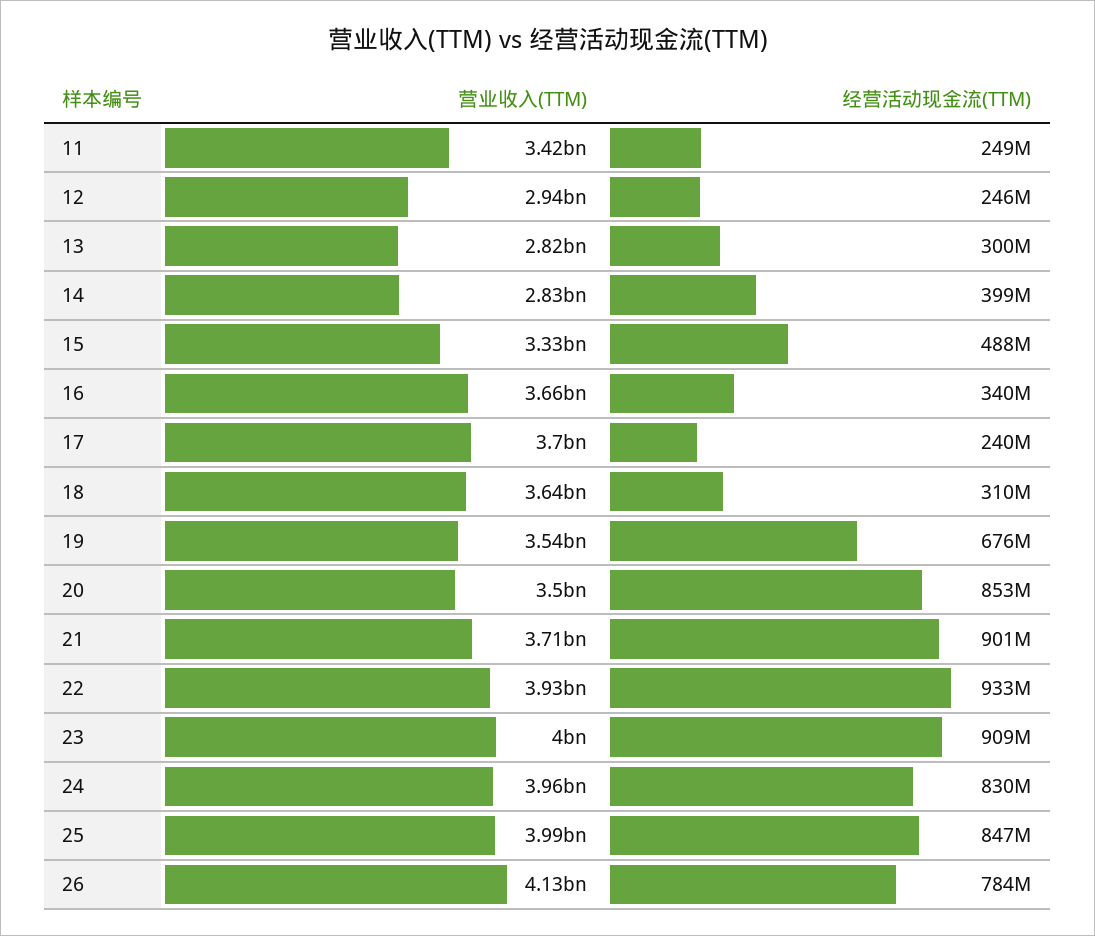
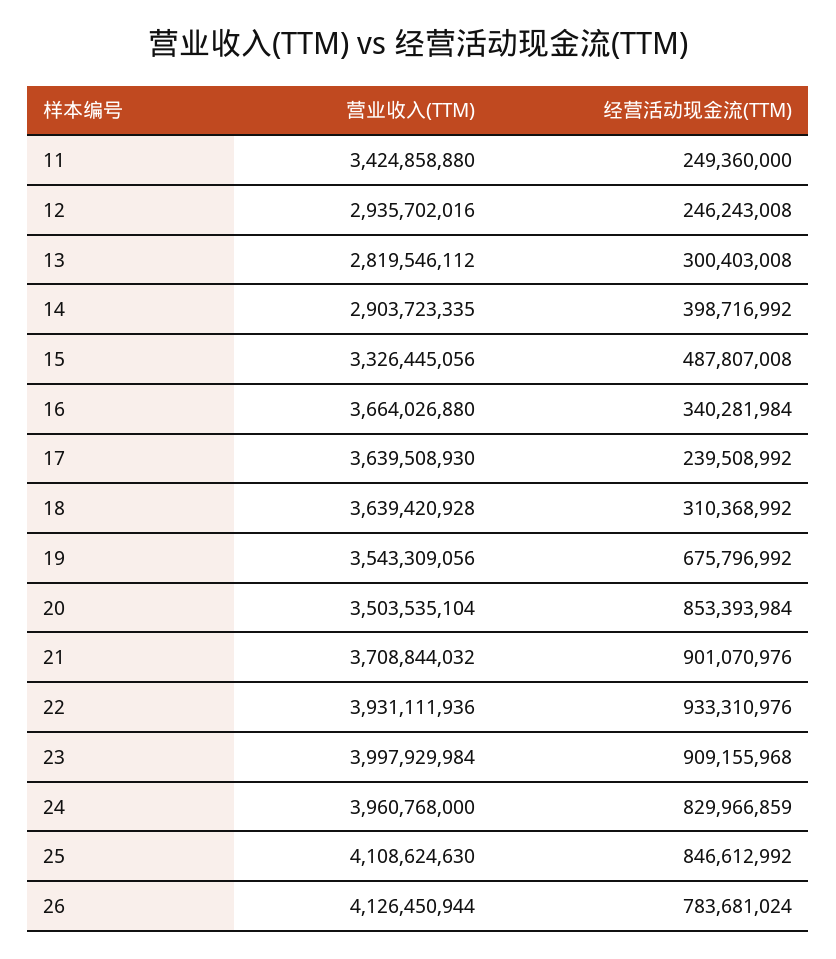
  {
    "营业收入(TTM)": {
      "11": 3424858880,
      "12": 2935702016,
      "13": 2819546112,
-     "14": 2830000000,
+     "14": 2903723335,
      "15": 3326445056,
      "16": 3664026880,
-     "17": 3700000000,
+     "17": 3639508930,
      "18": 3639420928,
      "19": 3543309056,
      "20": 3503535104,
      "21": 3708844032,
      "22": 3931111936,
      "23": 3997929984,
      "24": 3960768000,
-     "25": 3990000000,
+     "25": 4108624630,
      "26": 4126450944
    },
    "经营活动现金流(TTM)": {
      "11": 249360000,
      "12": 246243008,
      "13": 300403008,
      "14": 398716992,
      "15": 487807008,
      "16": 340281984,
      "17": 239508992,
      "18": 310368992,
      "19": 675796992,
      "20": 853393984,
      "21": 901070976,
      "22": 933310976,
      "23": 909155968,
      "24": 829966859,
      "25": 846612992,
      "26": 783681024
    }
  }

